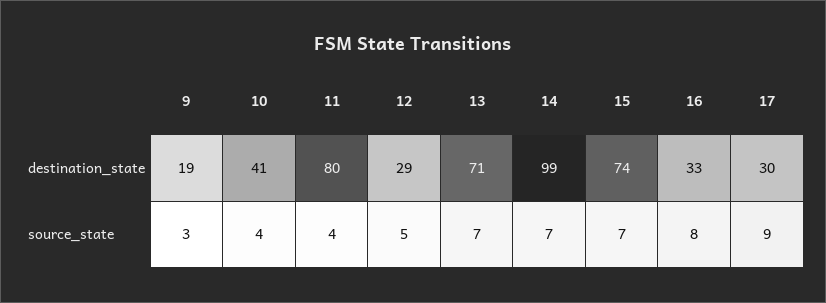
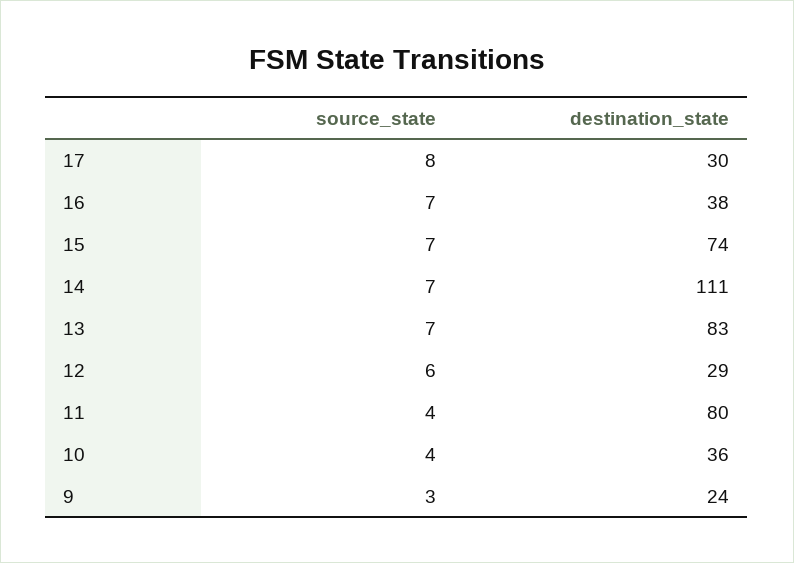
  {
    "9": {
-     "destination_state": 19,
+     "destination_state": 24,
      "source_state": 3
    },
    "10": {
-     "destination_state": 41,
+     "destination_state": 36,
      "source_state": 4
    },
    "11": {
      "destination_state": 80,
      "source_state": 4
    },
    "12": {
      "destination_state": 29,
-     "source_state": 5
+     "source_state": 6
    },
    "13": {
-     "destination_state": 71,
+     "destination_state": 83,
      "source_state": 7
    },
    "14": {
-     "destination_state": 99,
+     "destination_state": 111,
      "source_state": 7
    },
    "15": {
      "destination_state": 74,
      "source_state": 7
    },
    "16": {
-     "destination_state": 33,
+     "destination_state": 38,
-     "source_state": 8
+     "source_state": 7
    },
    "17": {
      "destination_state": 30,
-     "source_state": 9
+     "source_state": 8
    }
  }

